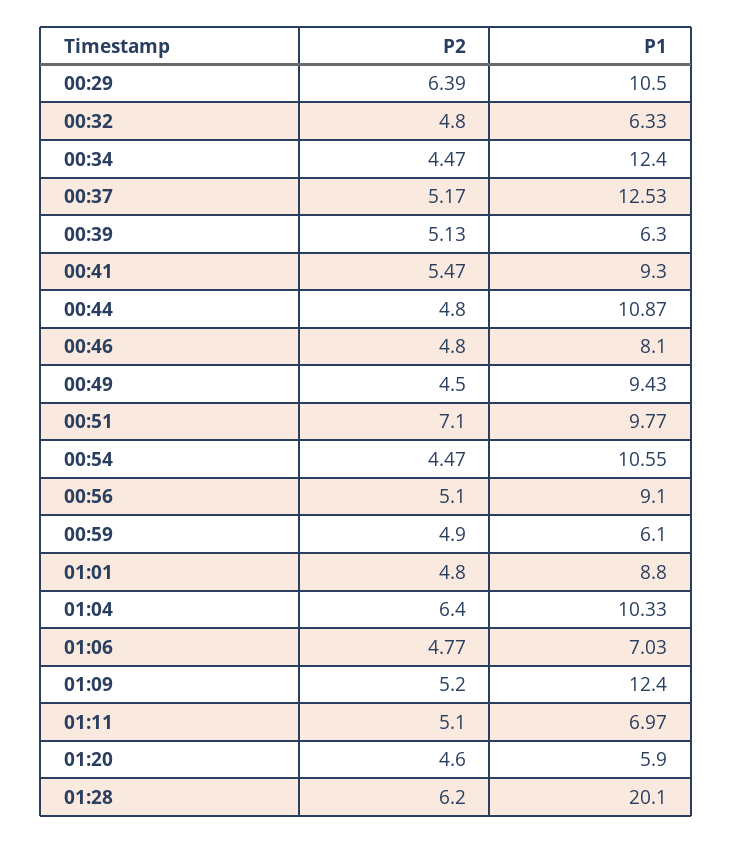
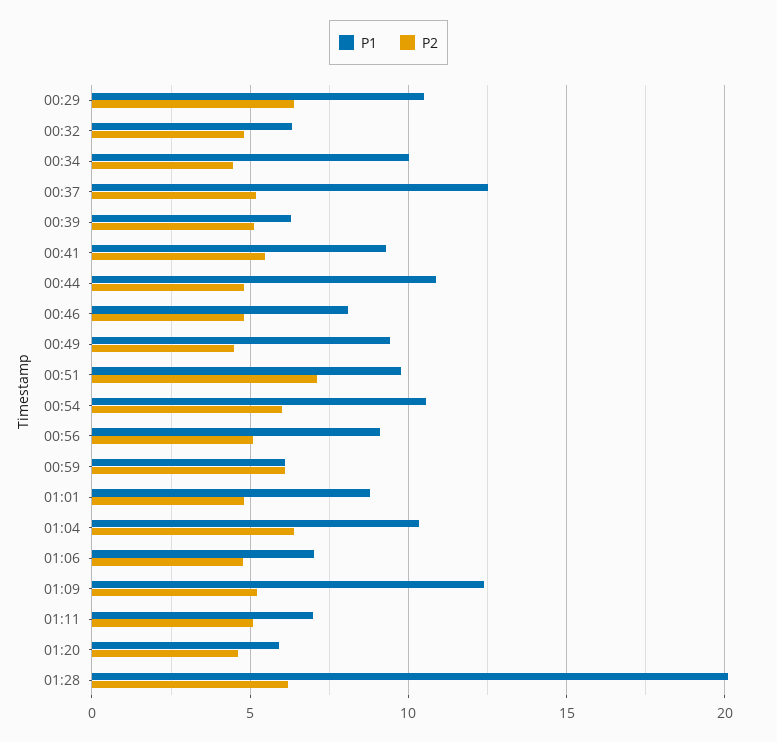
  {
    "P2": {
      "00:29": 6.39,
      "00:32": 4.8,
      "00:34": 4.47,
      "00:37": 5.17,
      "00:39": 5.13,
      "00:41": 5.47,
      "00:44": 4.8,
      "00:46": 4.8,
      "00:49": 4.5,
      "00:51": 7.1,
-     "00:54": 4.47,
+     "00:54": 6,
      "00:56": 5.1,
-     "00:59": 4.9,
+     "00:59": 6,
      "01:01": 4.8,
      "01:04": 6.4,
      "01:06": 4.77,
      "01:09": 5.2,
      "01:11": 5.1,
      "01:20": 4.6,
      "01:28": 6.2
    },
    "P1": {
      "00:29": 10.5,
      "00:32": 6.33,
-     "00:34": 12.4,
+     "00:34": 10,
      "00:37": 12.53,
      "00:39": 6.3,
      "00:41": 9.3,
      "00:44": 10.87,
      "00:46": 8.1,
      "00:49": 9.43,
      "00:51": 9.77,
      "00:54": 10.55,
      "00:56": 9.1,
      "00:59": 6.1,
      "01:01": 8.8,
      "01:04": 10.33,
      "01:06": 7.03,
      "01:09": 12.4,
      "01:11": 6.97,
      "01:20": 5.9,
      "01:28": 20.1
    }
  }

